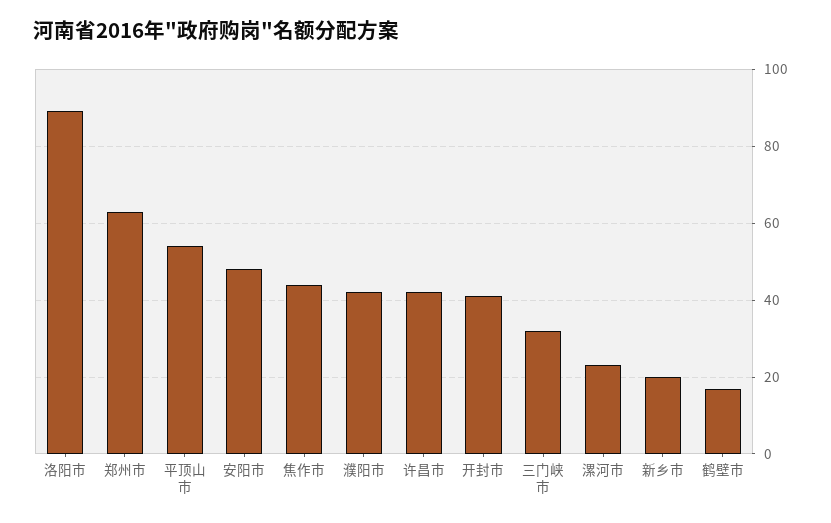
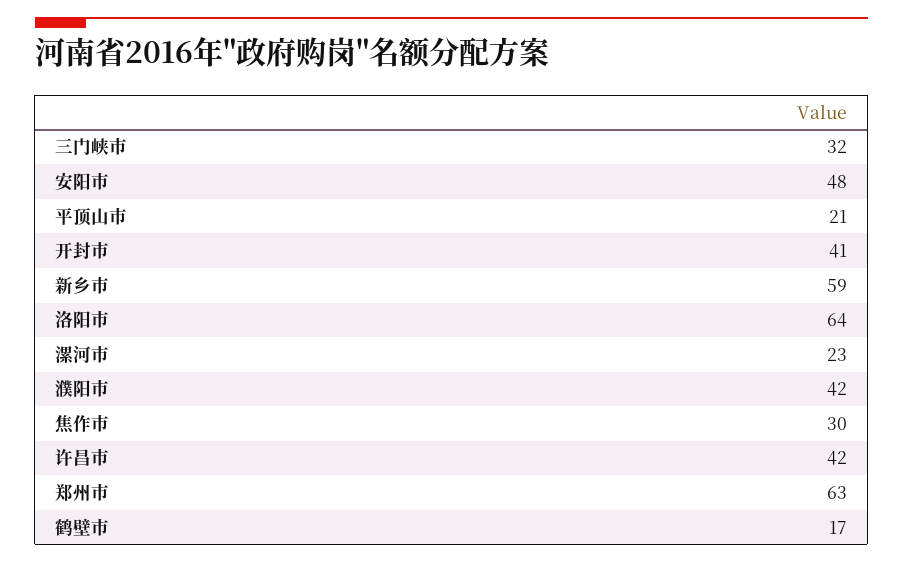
  {
-   "洛阳市": 90,
+   "洛阳市": 64,
    "郑州市": 63,
-   "平顶山市": 55,
+   "平顶山市": 21,
    "安阳市": 48,
-   "焦作市": 45,
+   "焦作市": 30,
    "濮阳市": 42,
    "许昌市": 42,
    "开封市": 41,
    "三门峡市": 32,
    "漯河市": 23,
-   "新乡市": 20,
+   "新乡市": 59,
    "鹤壁市": 17
  }

